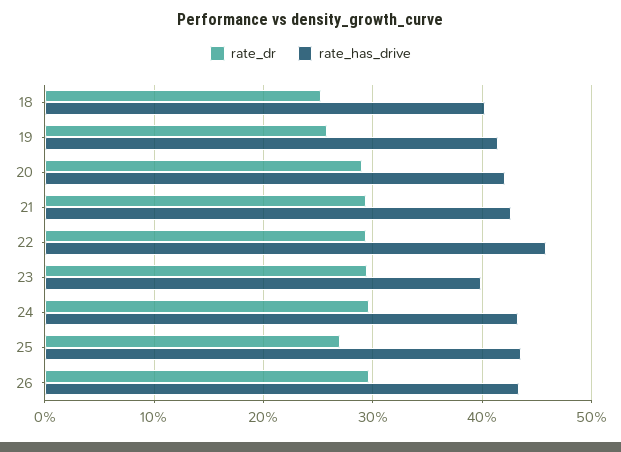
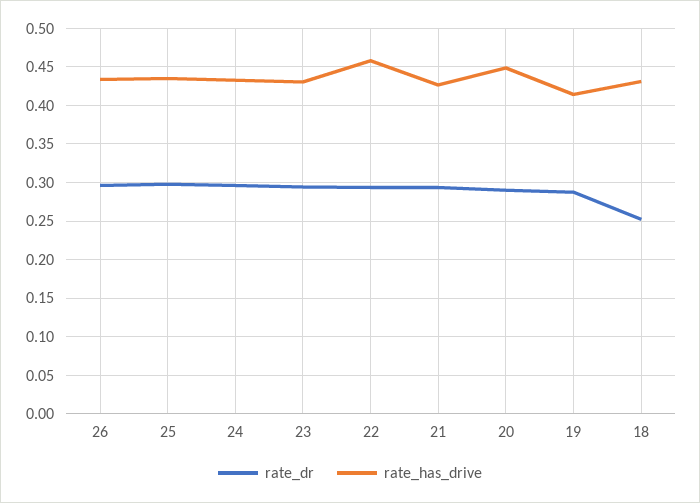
  {
    "rate_dr": {
      "18": 0.25,
-     "19": 0.26,
+     "19": 0.29,
      "20": 0.29,
      "21": 0.29,
      "22": 0.29,
      "23": 0.29,
      "24": 0.3,
-     "25": 0.27,
+     "25": 0.3,
      "26": 0.3
    },
    "rate_has_drive": {
-     "18": 0.4,
+     "18": 0.43,
      "19": 0.41,
-     "20": 0.42,
+     "20": 0.45,
      "21": 0.43,
      "22": 0.46,
-     "23": 0.4,
+     "23": 0.43,
      "24": 0.43,
      "25": 0.44,
      "26": 0.43
    }
  }

